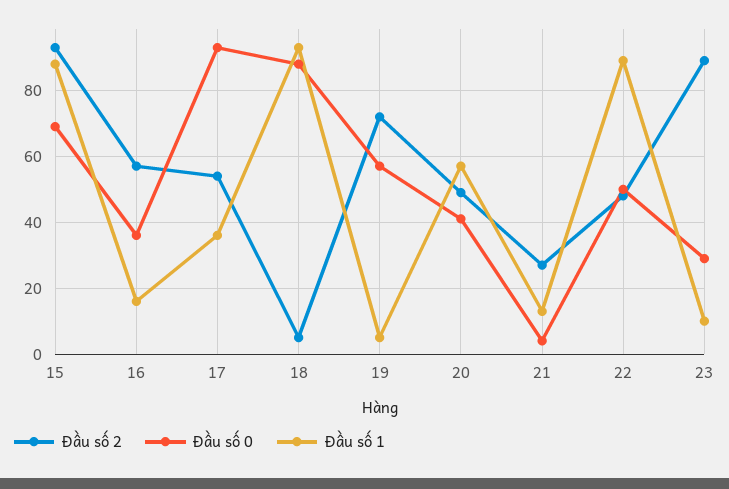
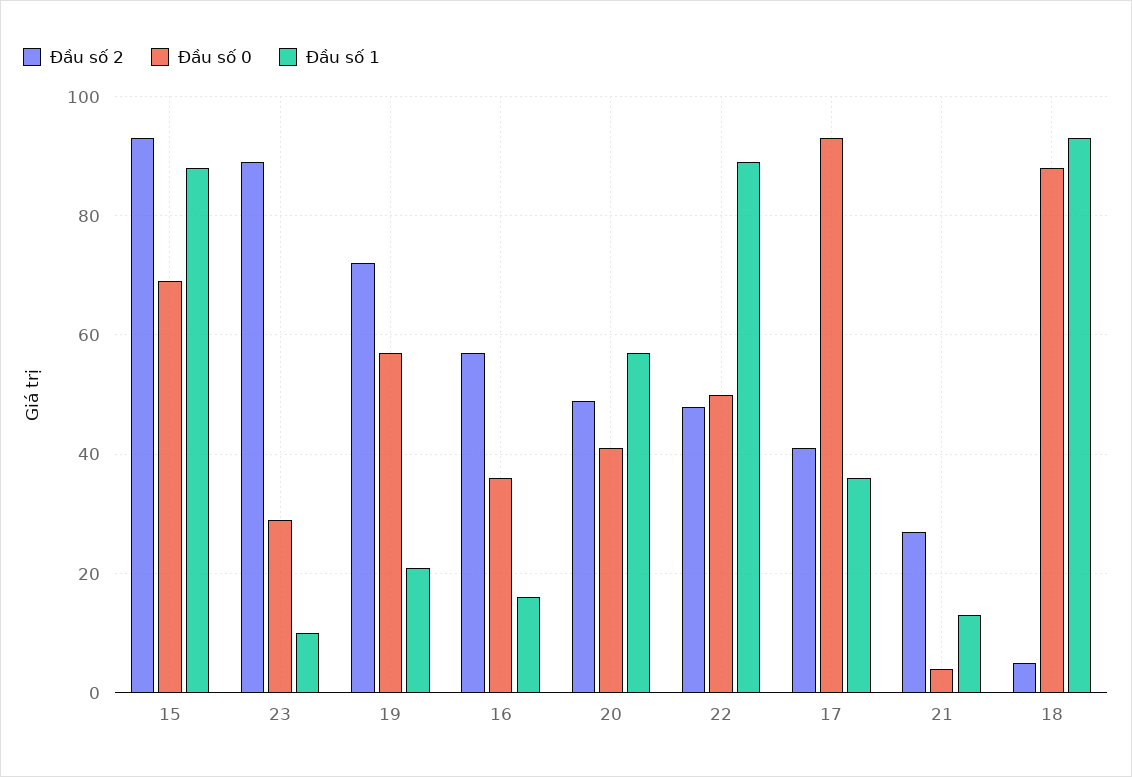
  {
    "Đầu số 2": {
      "15": 95,
      "16": 55,
-     "17": 55,
+     "17": 40,
      "18": 5,
      "19": 70,
      "20": 50,
      "21": 25,
      "22": 50,
      "23": 90
    },
    "Đầu số 0": {
      "15": 70,
      "16": 35,
      "17": 95,
      "18": 90,
      "19": 55,
      "20": 40,
      "21": 5,
      "22": 50,
      "23": 30
    },
    "Đầu số 1": {
      "15": 90,
      "16": 15,
      "17": 35,
      "18": 95,
-     "19": 5,
+     "19": 20,
      "20": 55,
      "21": 15,
      "22": 90,
      "23": 10
    }
  }

